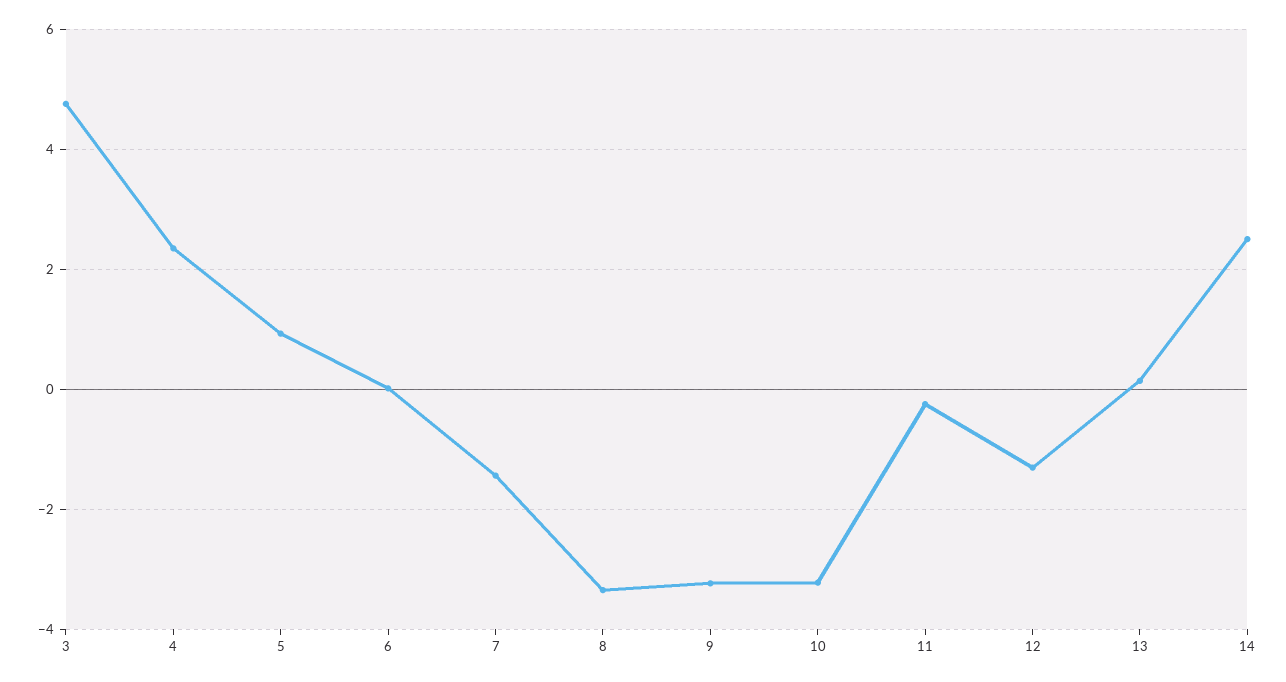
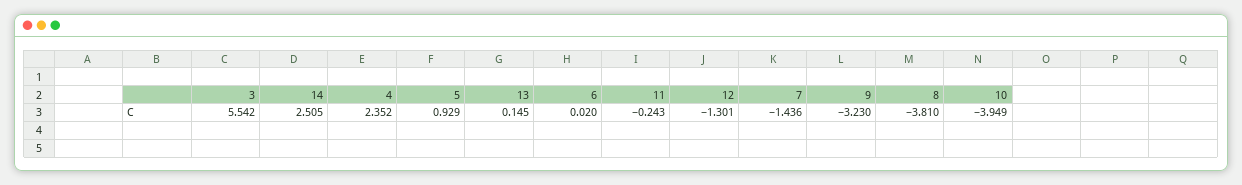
  {
-   "3": 4.8,
+   "3": 5.542,
    "4": 2.352,
    "5": 0.929,
    "6": 0.02,
    "7": -1.436,
-   "8": -3.4,
+   "8": -3.81,
    "9": -3.23,
-   "10": -3.2,
+   "10": -3.949,
    "11": -0.243,
    "12": -1.301,
    "13": 0.145,
    "14": 2.505
  }

